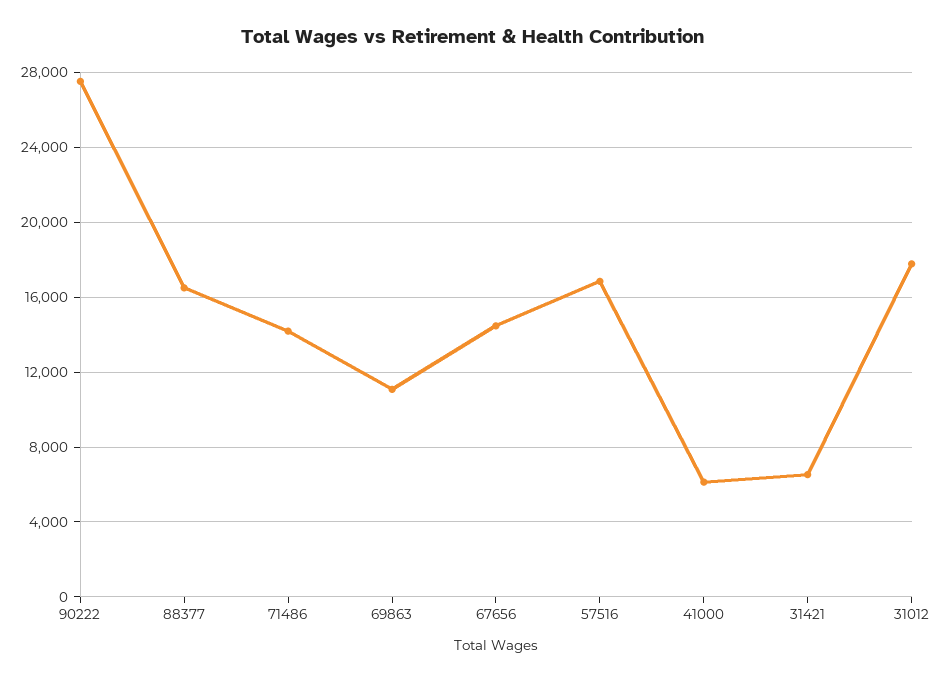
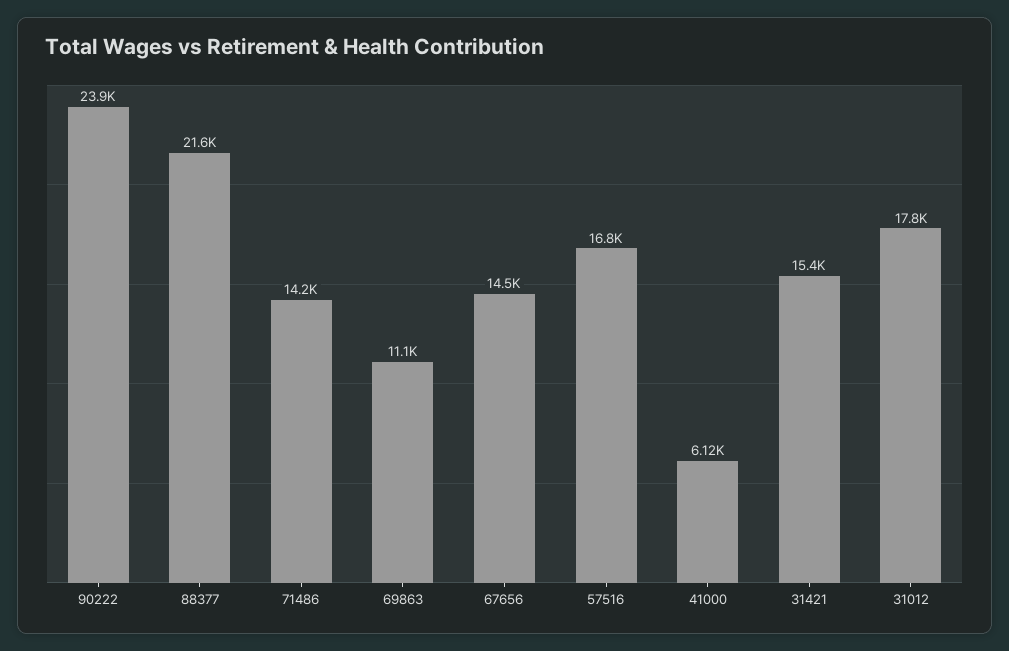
  {
-   "90222": 27500,
+   "90222": 23900,
-   "88377": 16500,
+   "88377": 21600,
    "71486": 14200,
    "69863": 11100,
    "67656": 14500,
    "57516": 16800,
    "41000": 6120,
-   "31421": 6500,
+   "31421": 15400,
    "31012": 17800
  }

